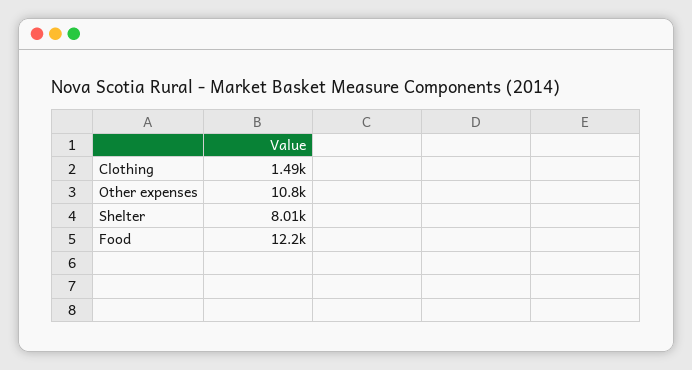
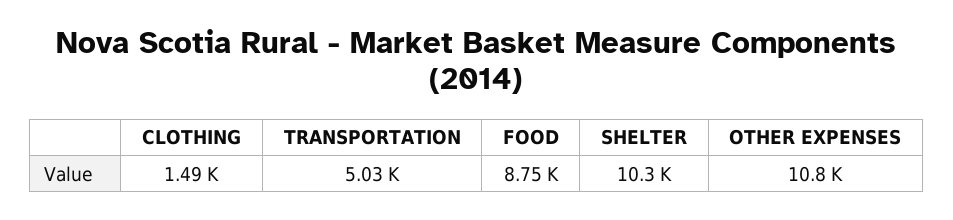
  {
    "Clothing": 1490,
    "Other expenses": 10800,
-   "Shelter": 8010,
+   "Shelter": 10300,
-   "Food": 12200
+   "Food": 8750,
+   "TRANSPORTATION": 5030
  }

